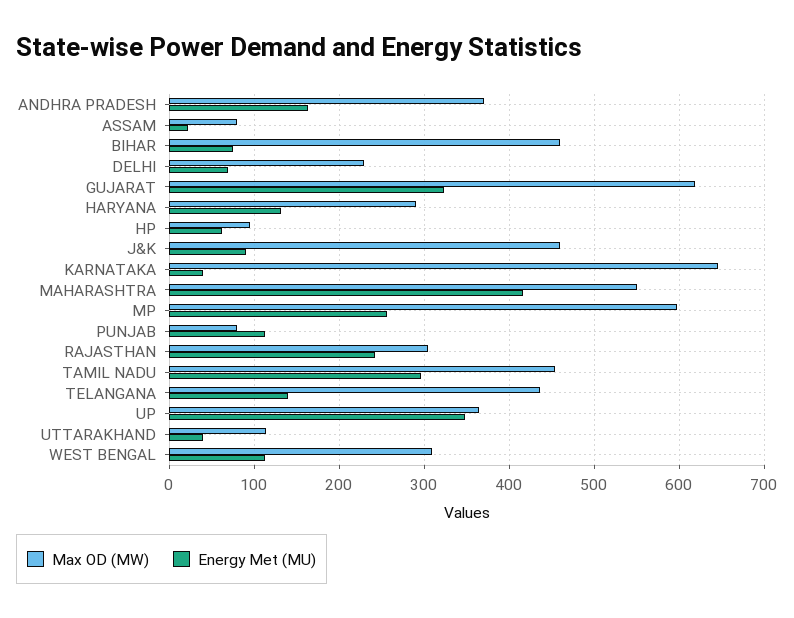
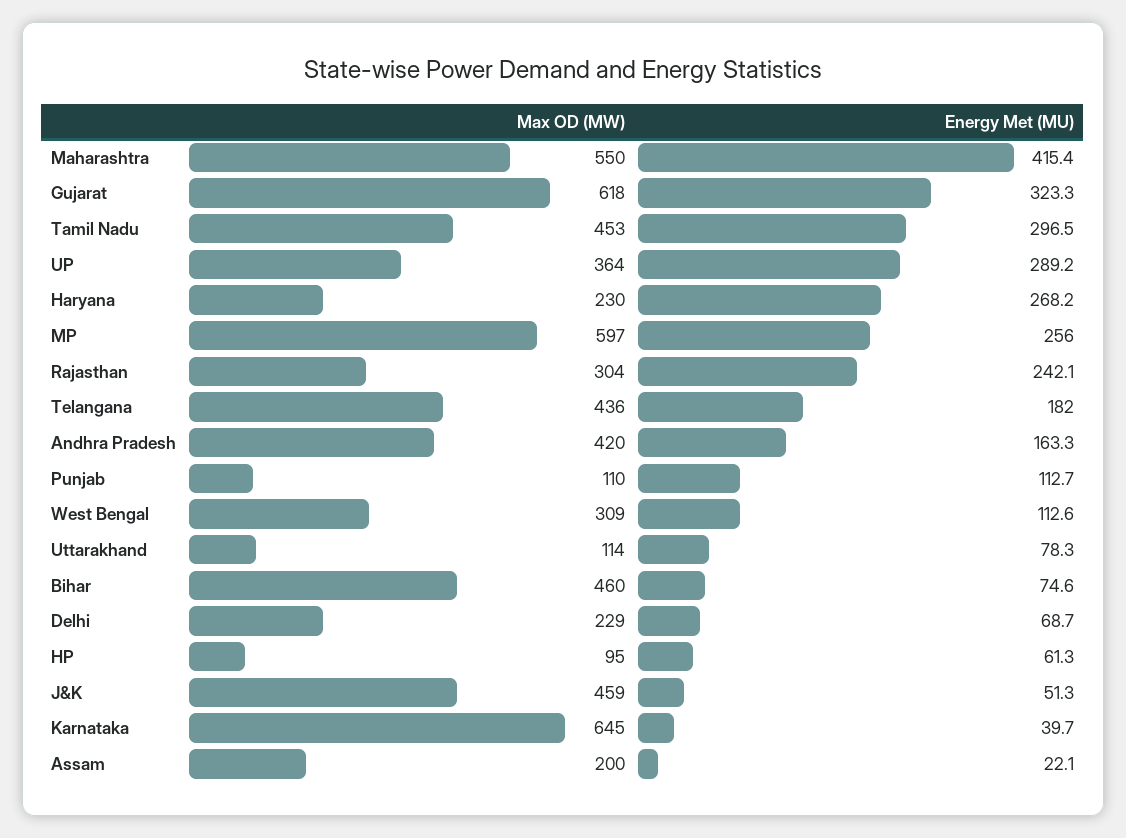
  {
    "Max OD (MW)": {
-     "ANDHRA PRADESH": 370,
+     "ANDHRA PRADESH": 420,
-     "ASSAM": 80,
+     "ASSAM": 200,
      "BIHAR": 460,
      "DELHI": 229,
      "GUJARAT": 618,
-     "HARYANA": 290,
+     "HARYANA": 230,
      "HP": 95,
      "J&K": 459,
      "KARNATAKA": 645,
      "MAHARASHTRA": 550,
      "MP": 597,
-     "PUNJAB": 80,
+     "PUNJAB": 110,
      "RAJASTHAN": 304,
      "TAMIL NADU": 453,
      "TELANGANA": 436,
      "UP": 364,
      "UTTARAKHAND": 114,
      "WEST BENGAL": 309
    },
    "Energy Met (MU)": {
      "ANDHRA PRADESH": 163.3,
      "ASSAM": 22.1,
      "BIHAR": 74.6,
      "DELHI": 68.7,
      "GUJARAT": 323.3,
-     "HARYANA": 130,
+     "HARYANA": 268.2,
      "HP": 61.3,
-     "J&K": 90,
+     "J&K": 51.3,
      "KARNATAKA": 39.7,
      "MAHARASHTRA": 415.4,
      "MP": 256,
      "PUNJAB": 112.7,
      "RAJASTHAN": 242.1,
      "TAMIL NADU": 296.5,
-     "TELANGANA": 140,
+     "TELANGANA": 182,
-     "UP": 350,
+     "UP": 289.2,
-     "UTTARAKHAND": 40,
+     "UTTARAKHAND": 78.3,
      "WEST BENGAL": 112.6
    }
  }

